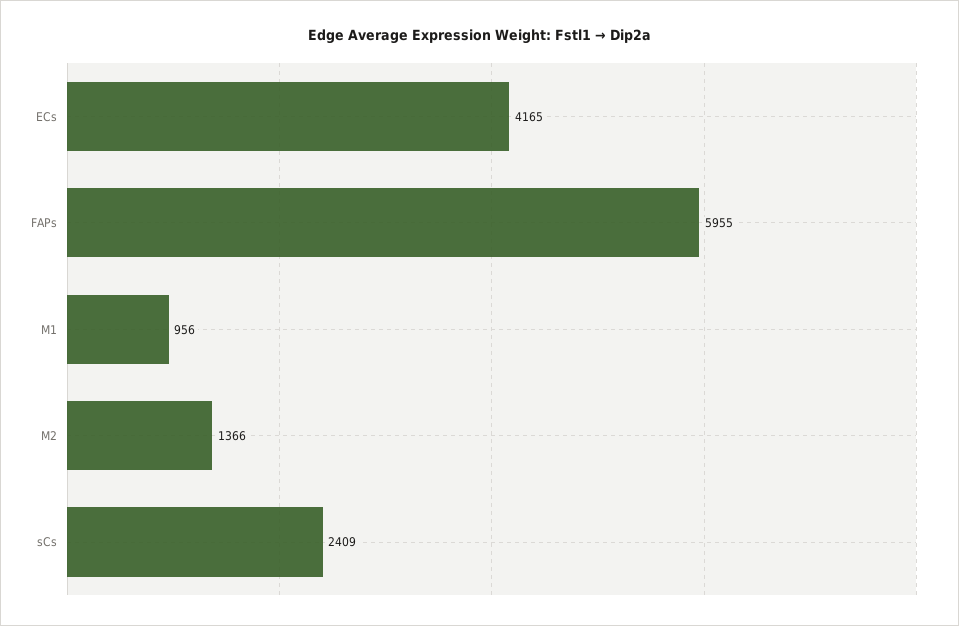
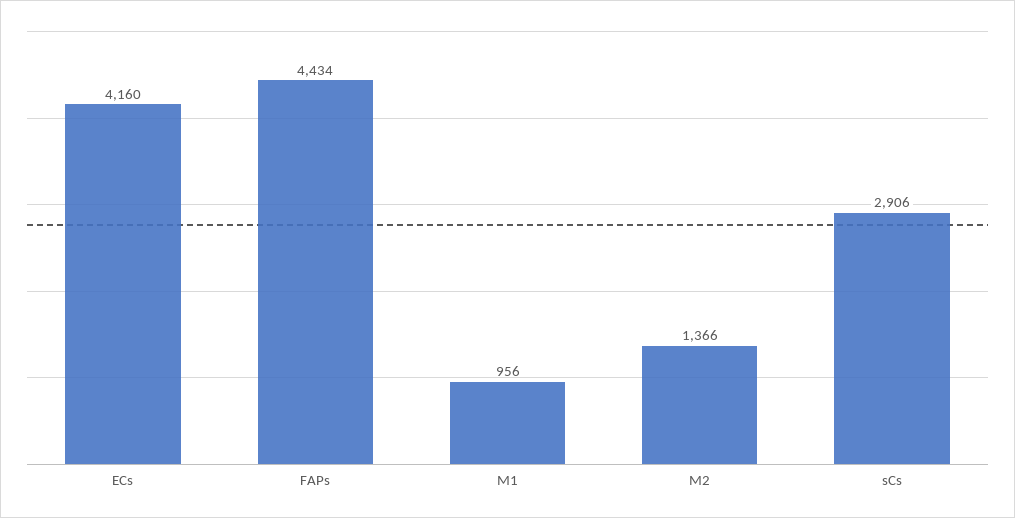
  {
-   "ECs": 4165,
+   "ECs": 4160,
-   "FAPs": 5955,
+   "FAPs": 4434,
    "M1": 956,
    "M2": 1366,
-   "sCs": 2409
+   "sCs": 2906
  }

